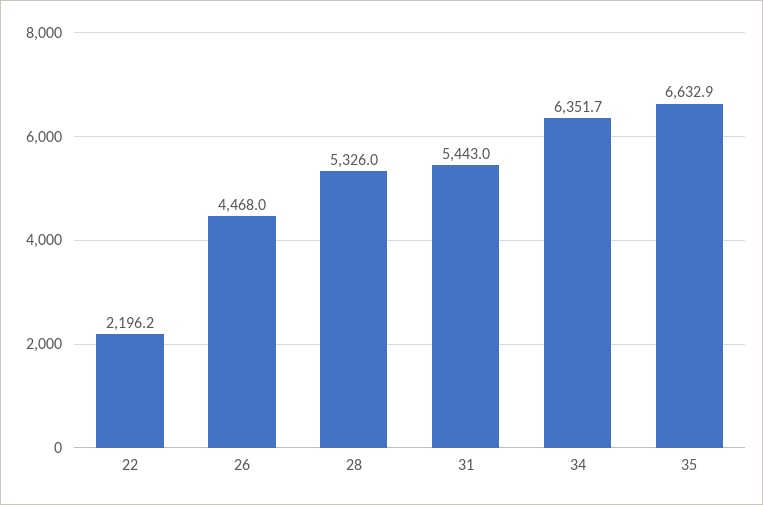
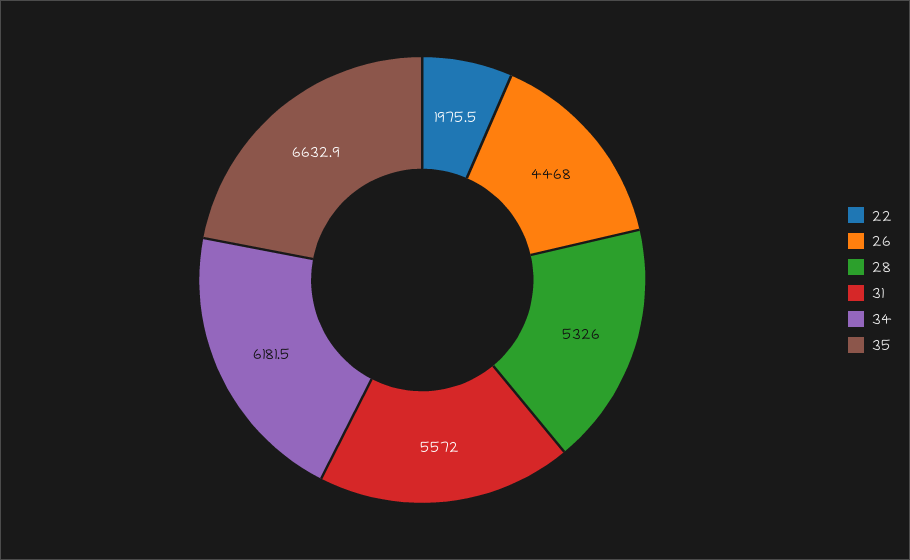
  {
-   "22": 2196.2,
+   "22": 1975.5,
    "26": 4468,
    "28": 5326,
-   "31": 5443,
+   "31": 5572,
-   "34": 6351.7,
+   "34": 6181.5,
    "35": 6632.9
  }

